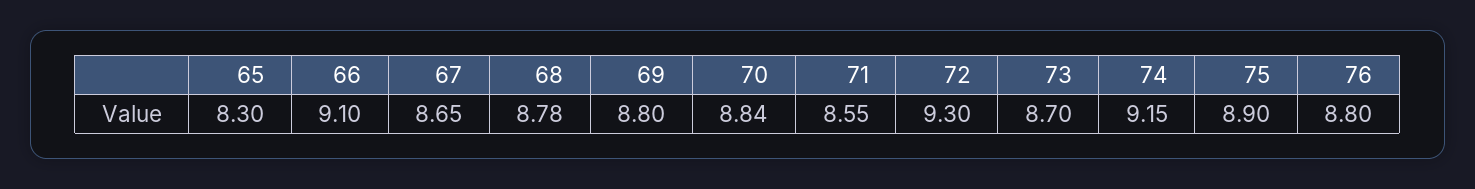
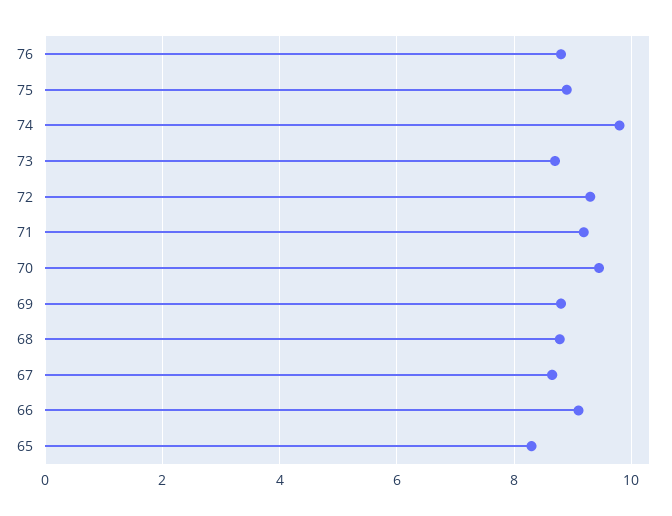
  {
    "65": 8.3,
    "66": 9.1,
    "67": 8.65,
    "68": 8.78,
    "69": 8.8,
-   "70": 8.84,
+   "70": 9.4,
-   "71": 8.55,
+   "71": 9.2,
    "72": 9.3,
    "73": 8.7,
-   "74": 9.15,
+   "74": 9.8,
    "75": 8.9,
    "76": 8.8
  }

